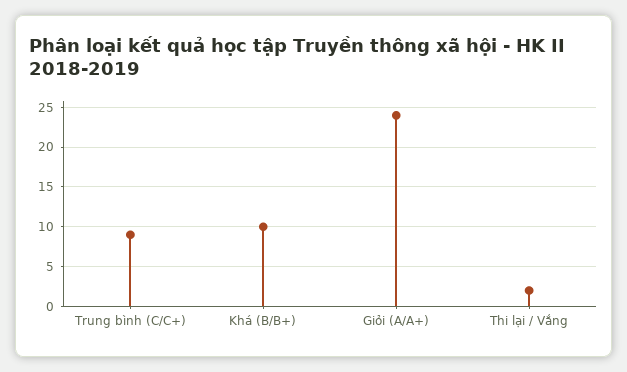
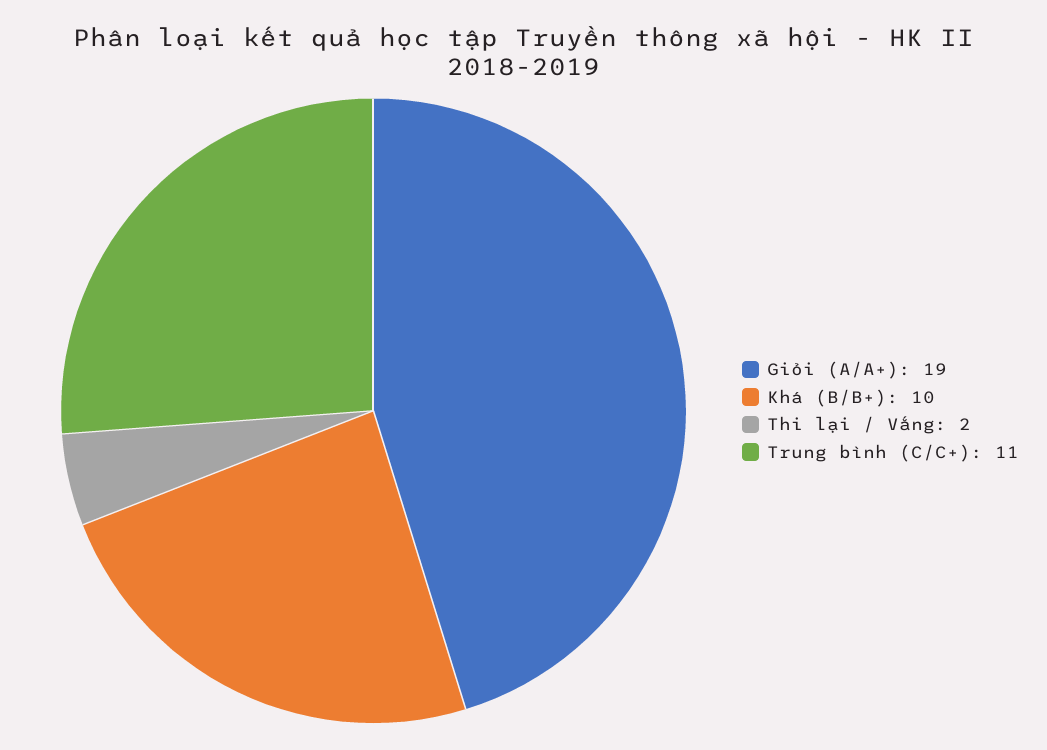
  {
-   "Trung bình (C/C+)": 9,
+   "Trung bình (C/C+)": 11,
    "Khá (B/B+)": 10,
-   "Giỏi (A/A+)": 24,
+   "Giỏi (A/A+)": 19,
    "Thi lại / Vắng": 2
  }

